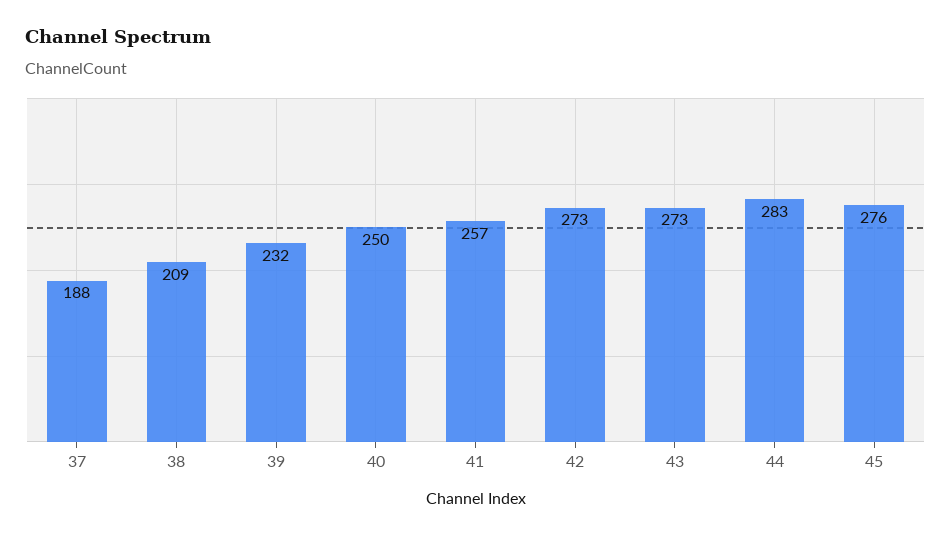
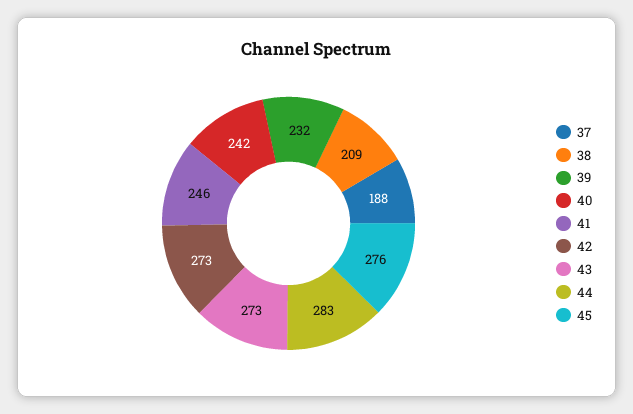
  {
    "37": 188,
    "38": 209,
    "39": 232,
-   "40": 250,
+   "40": 242,
-   "41": 257,
+   "41": 246,
    "42": 273,
    "43": 273,
    "44": 283,
    "45": 276
  }

